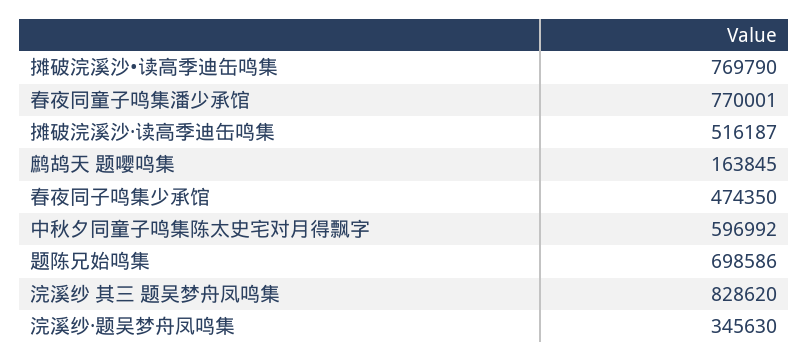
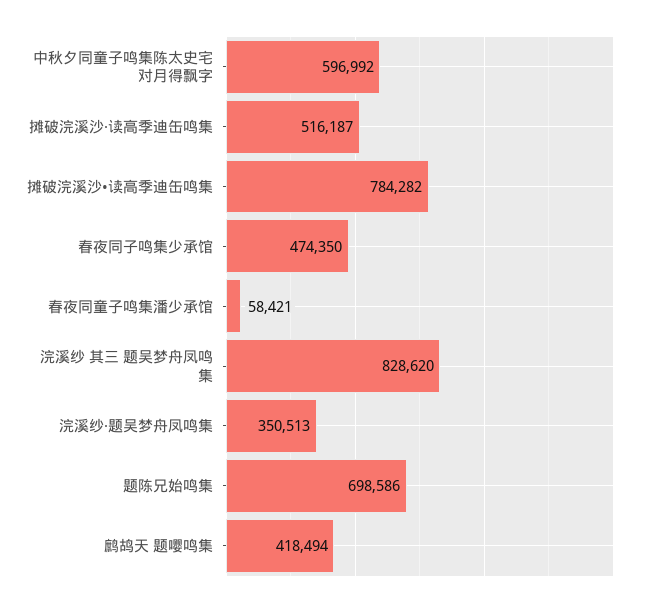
  {
-   "摊破浣溪沙•读高季迪缶鸣集": 769790,
+   "摊破浣溪沙•读高季迪缶鸣集": 784282,
-   "春夜同童子鸣集潘少承馆": 770001,
+   "春夜同童子鸣集潘少承馆": 58421,
    "摊破浣溪沙·读高季迪缶鸣集": 516187,
-   "鹧鸪天 题嘤鸣集": 163845,
+   "鹧鸪天 题嘤鸣集": 418494,
    "春夜同子鸣集少承馆": 474350,
    "中秋夕同童子鸣集陈太史宅对月得飘字": 596992,
    "题陈兄始鸣集": 698586,
    "浣溪纱 其三 题吴梦舟凤鸣集": 828620,
-   "浣溪纱·题吴梦舟凤鸣集": 345630
+   "浣溪纱·题吴梦舟凤鸣集": 350513
  }

